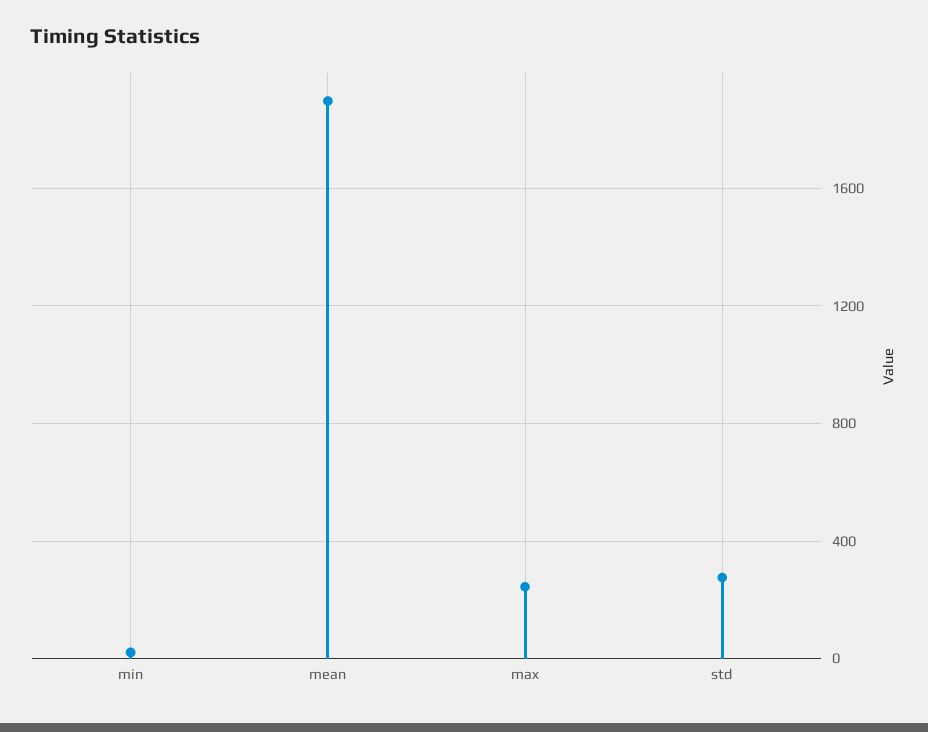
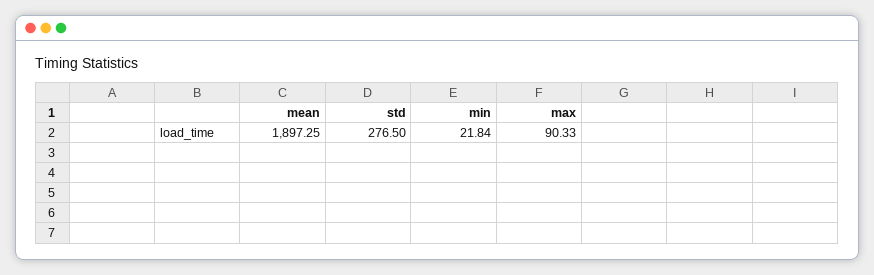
  {
    "min": 21.84,
    "mean": 1897.25,
-   "max": 250,
+   "max": 90.33,
    "std": 276.5
  }

